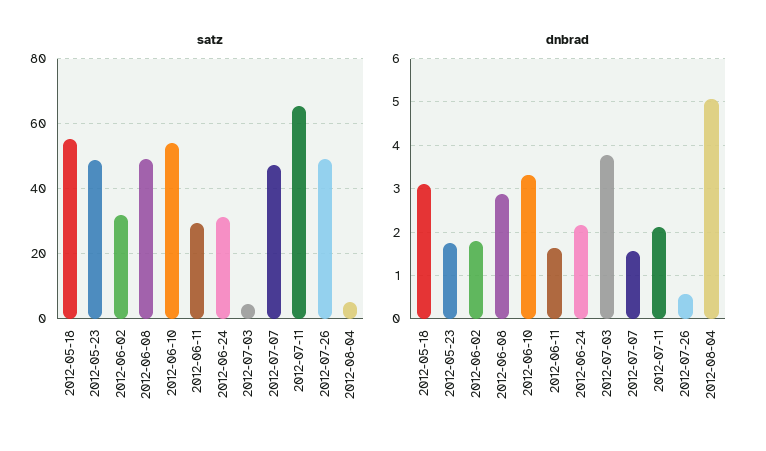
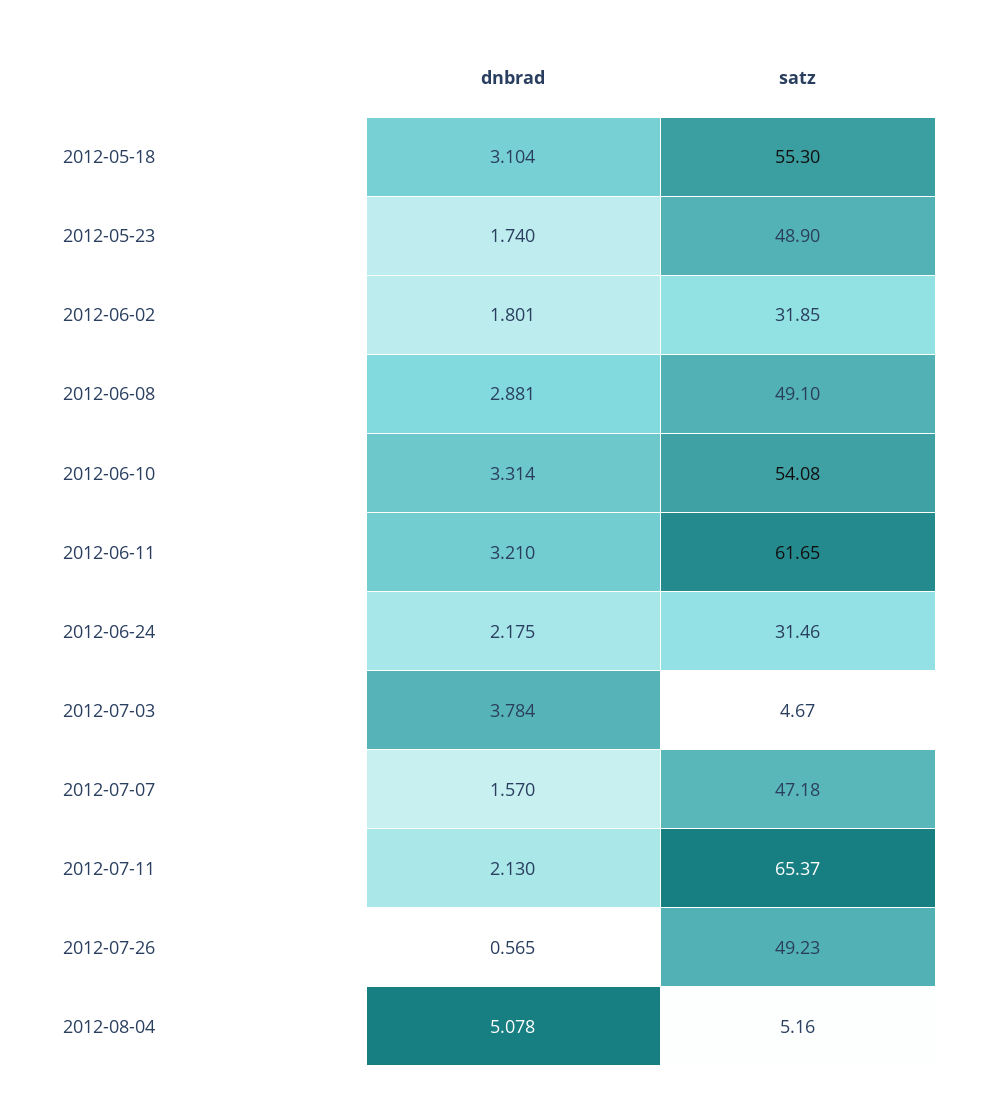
  {
    "satz": {
      "2012-05-18": 55.3,
      "2012-05-23": 48.9,
      "2012-06-02": 31.85,
      "2012-06-08": 49.1,
      "2012-06-10": 54.08,
-     "2012-06-11": 30,
+     "2012-06-11": 61.65,
      "2012-06-24": 31.46,
      "2012-07-03": 4.67,
      "2012-07-07": 47.18,
      "2012-07-11": 65.37,
      "2012-07-26": 49.23,
      "2012-08-04": 5.16
    },
    "dnbrad": {
      "2012-05-18": 3.104,
      "2012-05-23": 1.74,
      "2012-06-02": 1.801,
      "2012-06-08": 2.881,
      "2012-06-10": 3.314,
-     "2012-06-11": 1.6,
+     "2012-06-11": 3.21,
      "2012-06-24": 2.175,
      "2012-07-03": 3.784,
      "2012-07-07": 1.57,
      "2012-07-11": 2.13,
      "2012-07-26": 0.565,
      "2012-08-04": 5.078
    }
  }

